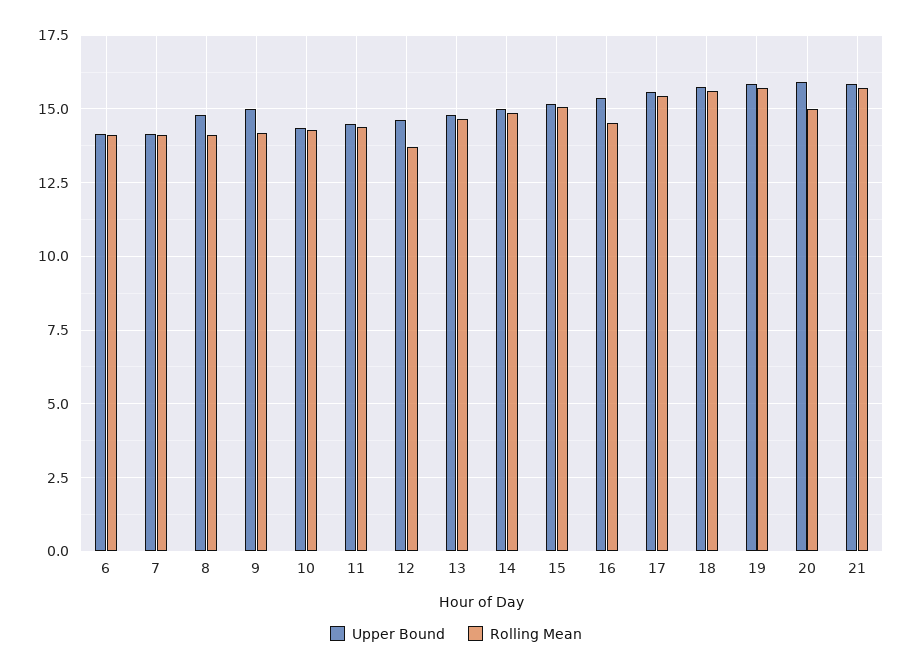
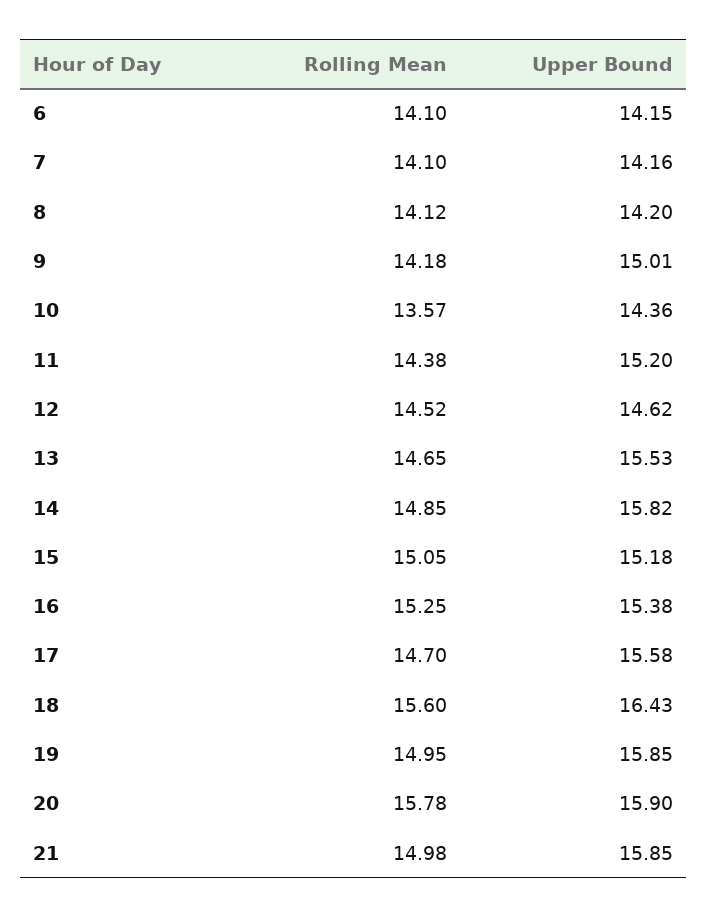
  {
    "Upper Bound": {
      "6": 14.15,
      "7": 14.16,
-     "8": 14.75,
+     "8": 14.2,
      "9": 15.01,
      "10": 14.36,
-     "11": 14.5,
+     "11": 15.2,
      "12": 14.62,
-     "13": 14.75,
+     "13": 15.53,
-     "14": 15,
+     "14": 15.82,
      "15": 15.18,
      "16": 15.38,
      "17": 15.58,
-     "18": 15.75,
+     "18": 16.43,
      "19": 15.85,
      "20": 15.9,
      "21": 15.85
    },
    "Rolling Mean": {
      "6": 14.1,
      "7": 14.1,
      "8": 14.12,
      "9": 14.18,
-     "10": 14.25,
+     "10": 13.57,
      "11": 14.38,
-     "12": 13.75,
+     "12": 14.52,
      "13": 14.65,
      "14": 14.85,
      "15": 15.05,
-     "16": 14.5,
+     "16": 15.25,
-     "17": 15.5,
+     "17": 14.7,
      "18": 15.6,
-     "19": 15.75,
+     "19": 14.95,
-     "20": 15,
+     "20": 15.78,
-     "21": 15.75
+     "21": 14.98
    }
  }

